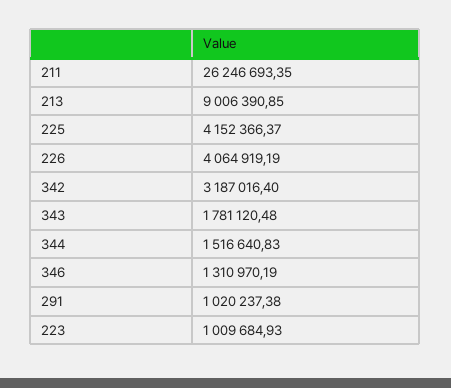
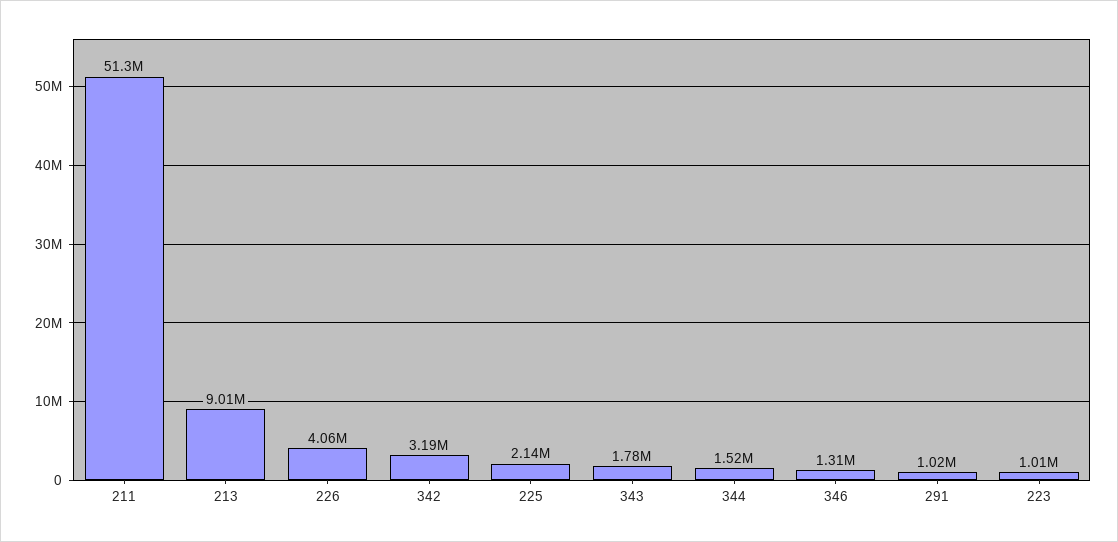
  {
-   "211": 26246693.35,
+   "211": 51300000,
    "213": 9006390.85,
-   "225": 4152366.37,
+   "225": 2140000,
    "226": 4064919.19,
    "342": 3187016.4,
    "343": 1781120.48,
    "344": 1516640.83,
    "346": 1310970.19,
    "291": 1020237.38,
    "223": 1009684.93
  }

